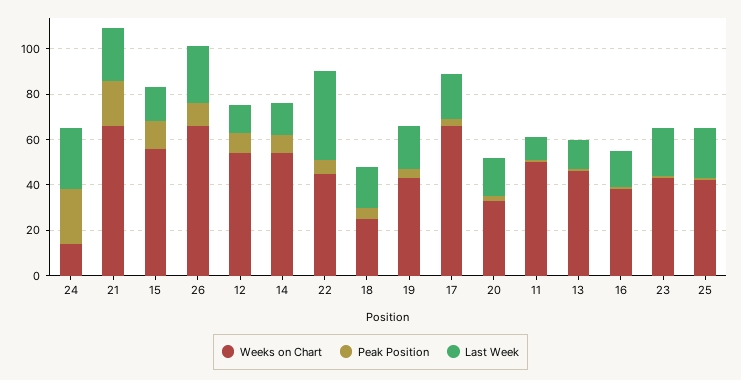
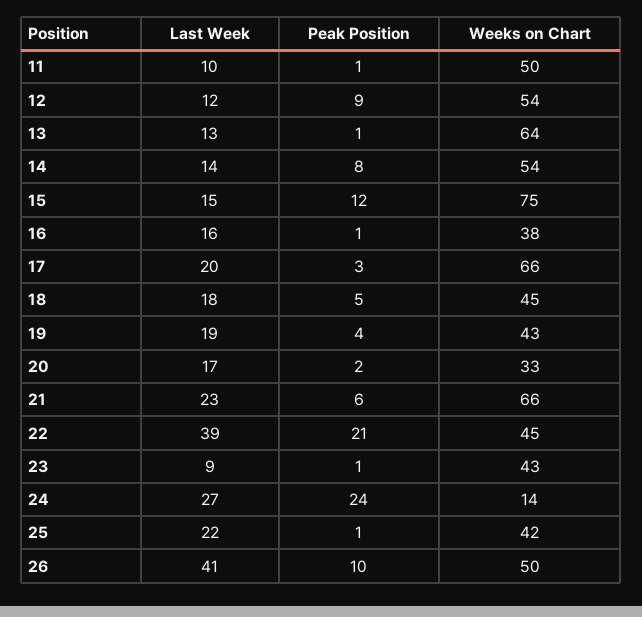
  {
    "Weeks on Chart": {
      "24": 14,
      "21": 66,
-     "15": 55,
+     "15": 75,
-     "26": 65,
+     "26": 50,
      "12": 54,
      "14": 54,
      "22": 45,
-     "18": 25,
+     "18": 45,
      "19": 43,
      "17": 66,
      "20": 33,
      "11": 50,
-     "13": 45,
+     "13": 64,
      "16": 38,
      "23": 43,
      "25": 42
    },
    "Peak Position": {
      "24": 24,
-     "21": 20,
+     "21": 6,
      "15": 12,
      "26": 10,
      "12": 9,
      "14": 8,
-     "22": 5,
+     "22": 21,
      "18": 5,
      "19": 4,
      "17": 3,
      "20": 2,
      "11": 1,
      "13": 1,
      "16": 1,
      "23": 1,
      "25": 1
    },
    "Last Week": {
      "24": 27,
      "21": 23,
      "15": 15,
-     "26": 25,
+     "26": 41,
      "12": 12,
      "14": 14,
      "22": 39,
      "18": 18,
      "19": 19,
      "17": 20,
      "20": 17,
      "11": 10,
      "13": 13,
      "16": 16,
-     "23": 20,
+     "23": 9,
      "25": 22
    }
  }

